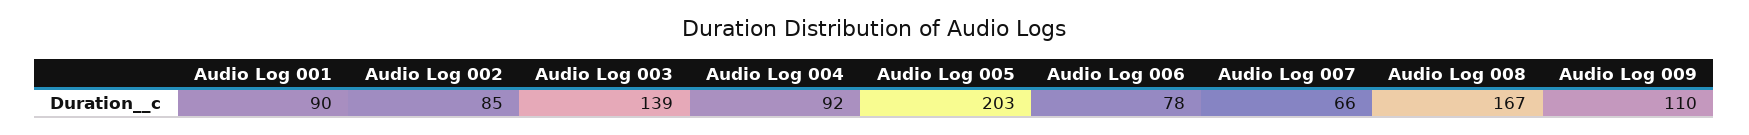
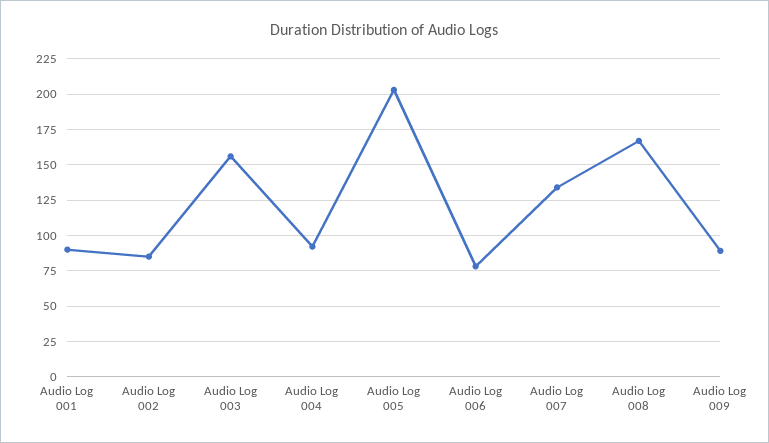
  {
    "Audio Log 001": 90,
    "Audio Log 002": 85,
-   "Audio Log 003": 139,
+   "Audio Log 003": 155,
    "Audio Log 004": 92,
    "Audio Log 005": 203,
    "Audio Log 006": 78,
-   "Audio Log 007": 66,
+   "Audio Log 007": 135,
    "Audio Log 008": 167,
-   "Audio Log 009": 110
+   "Audio Log 009": 90
  }

